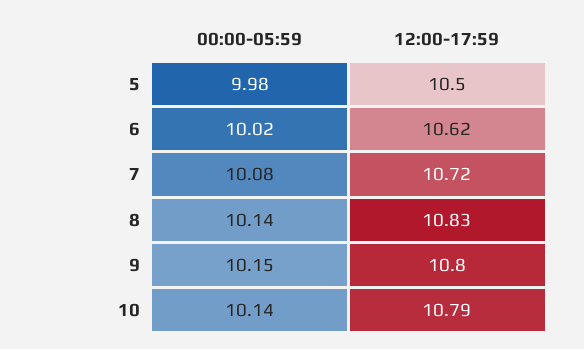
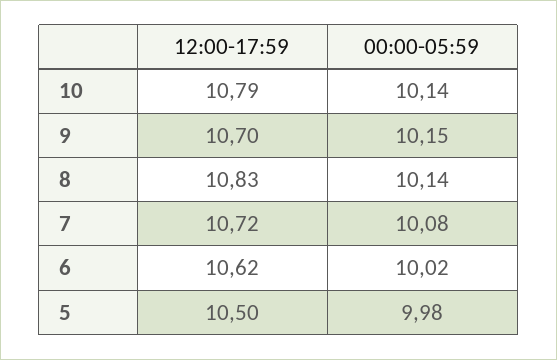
  {
    "00:00-05:59": {
      "5": 9.98,
      "6": 10.02,
      "7": 10.08,
      "8": 10.14,
      "9": 10.15,
      "10": 10.14
    },
    "12:00-17:59": {
      "5": 10.5,
      "6": 10.62,
      "7": 10.72,
      "8": 10.83,
-     "9": 10.8,
+     "9": 10.7,
      "10": 10.79
    }
  }

